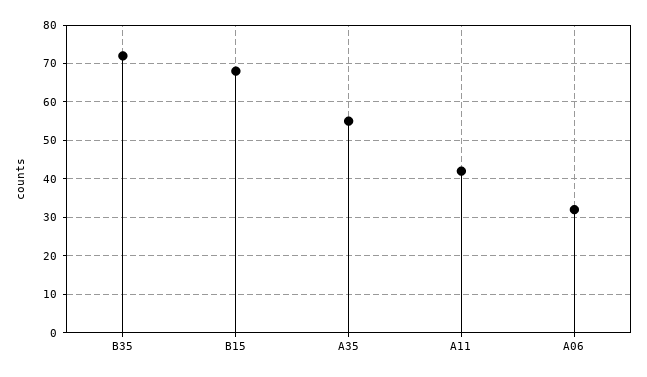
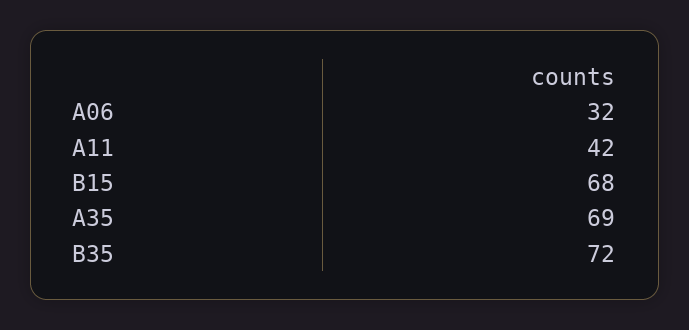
  {
    "B35": 72,
    "B15": 68,
-   "A35": 55,
+   "A35": 69,
    "A11": 42,
    "A06": 32
  }

